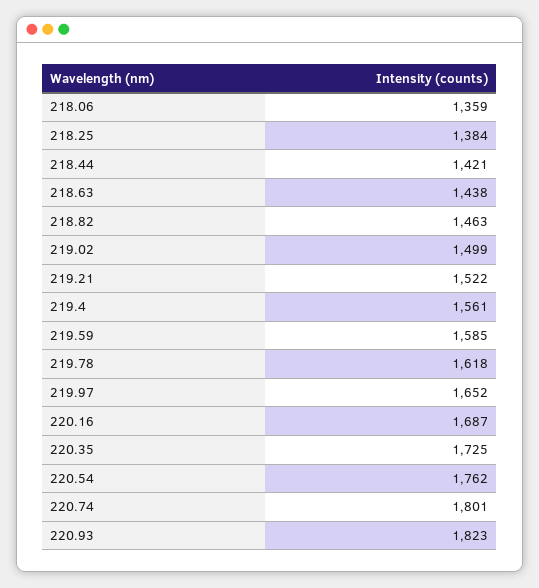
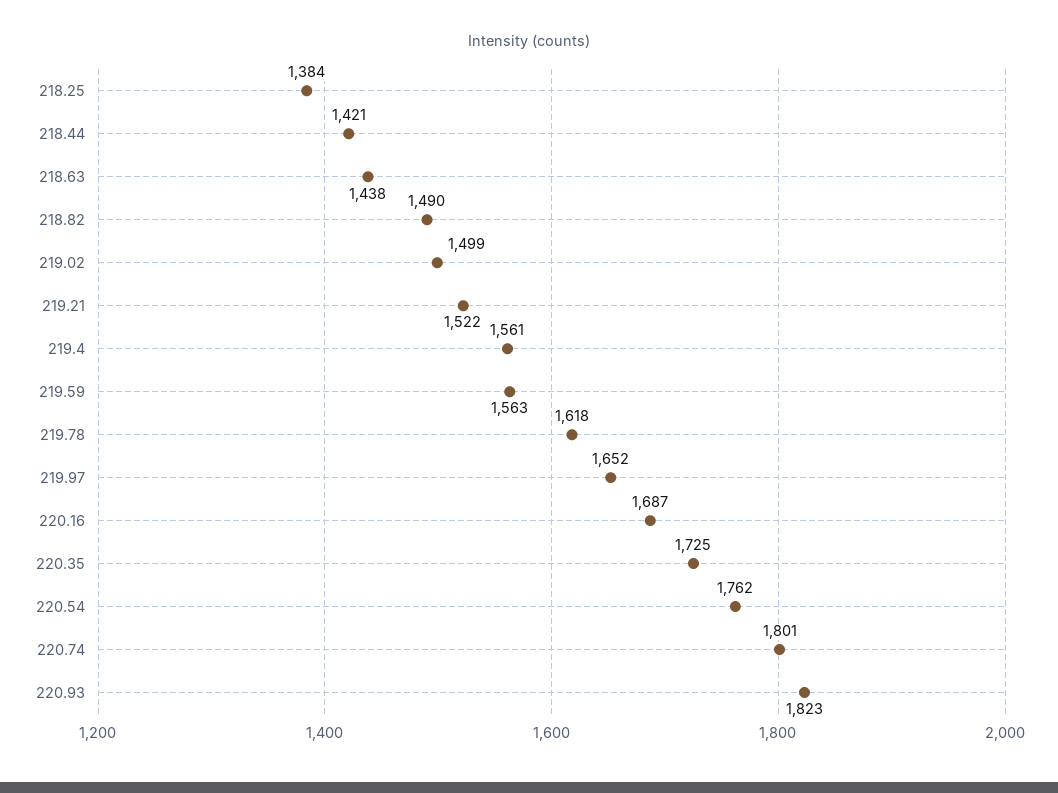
  {
-   "218.06": 1359,
    "218.25": 1384,
    "218.44": 1421,
    "218.63": 1438,
-   "218.82": 1463,
+   "218.82": 1490,
    "219.02": 1499,
    "219.21": 1522,
    "219.4": 1561,
-   "219.59": 1585,
+   "219.59": 1563,
    "219.78": 1618,
    "219.97": 1652,
    "220.16": 1687,
    "220.35": 1725,
    "220.54": 1762,
    "220.74": 1801,
    "220.93": 1823
  }

